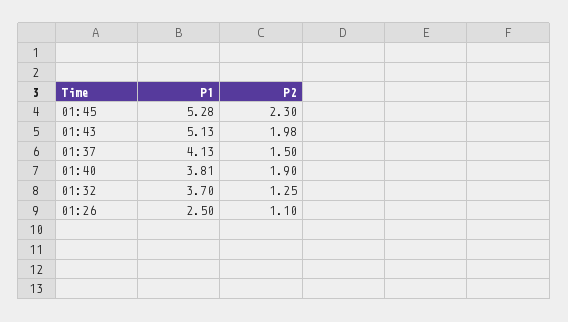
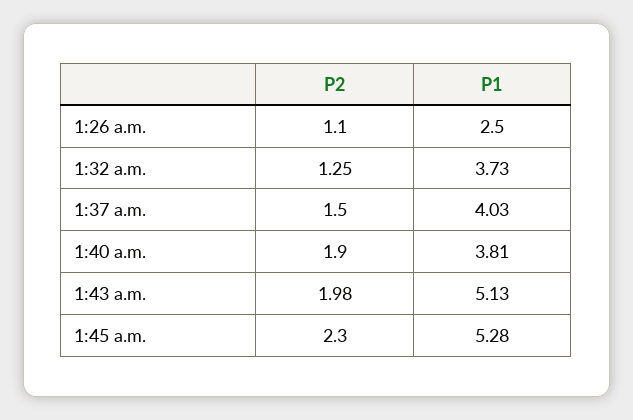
  {
    "P1": {
      "01:45": 5.28,
      "01:43": 5.13,
-     "01:37": 4.13,
+     "01:37": 4.03,
      "01:40": 3.81,
-     "01:32": 3.7,
+     "01:32": 3.73,
      "01:26": 2.5
    },
    "P2": {
      "01:45": 2.3,
      "01:43": 1.98,
      "01:37": 1.5,
      "01:40": 1.9,
      "01:32": 1.25,
      "01:26": 1.1
    }
  }

